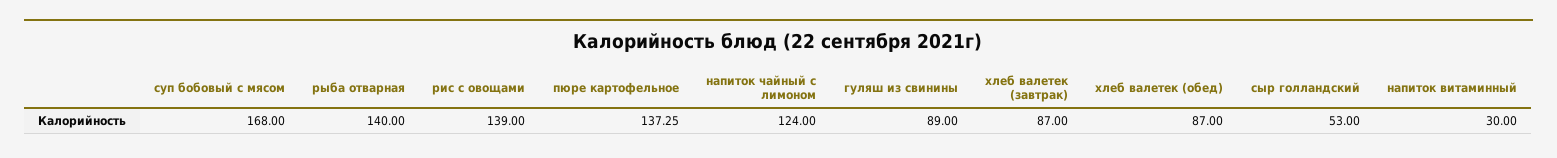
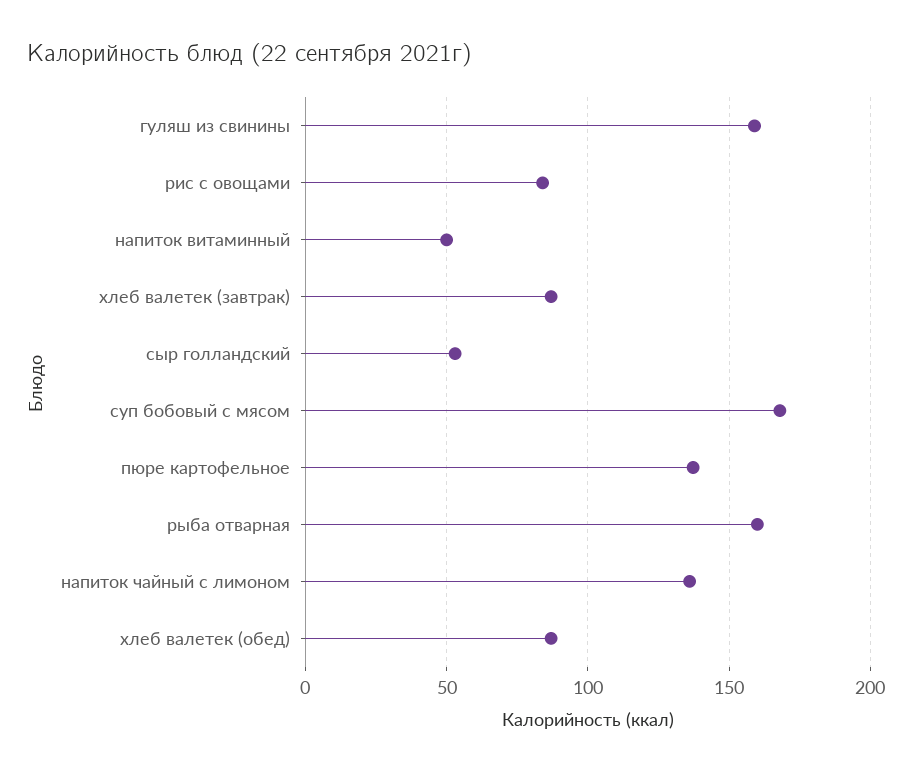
  {
    "суп бобовый с мясом": 168,
-   "рыба отварная": 140,
+   "рыба отварная": 160,
-   "рис с овощами": 139,
+   "рис с овощами": 85,
    "пюре картофельное": 137.25,
-   "напиток чайный с лимоном": 124,
+   "напиток чайный с лимоном": 135,
-   "гуляш из свинины": 89,
+   "гуляш из свинины": 160,
    "хлеб валетек (завтрак)": 87,
    "хлеб валетек (обед)": 87,
    "сыр голландский": 53,
-   "напиток витаминный": 30
+   "напиток витаминный": 50
  }

